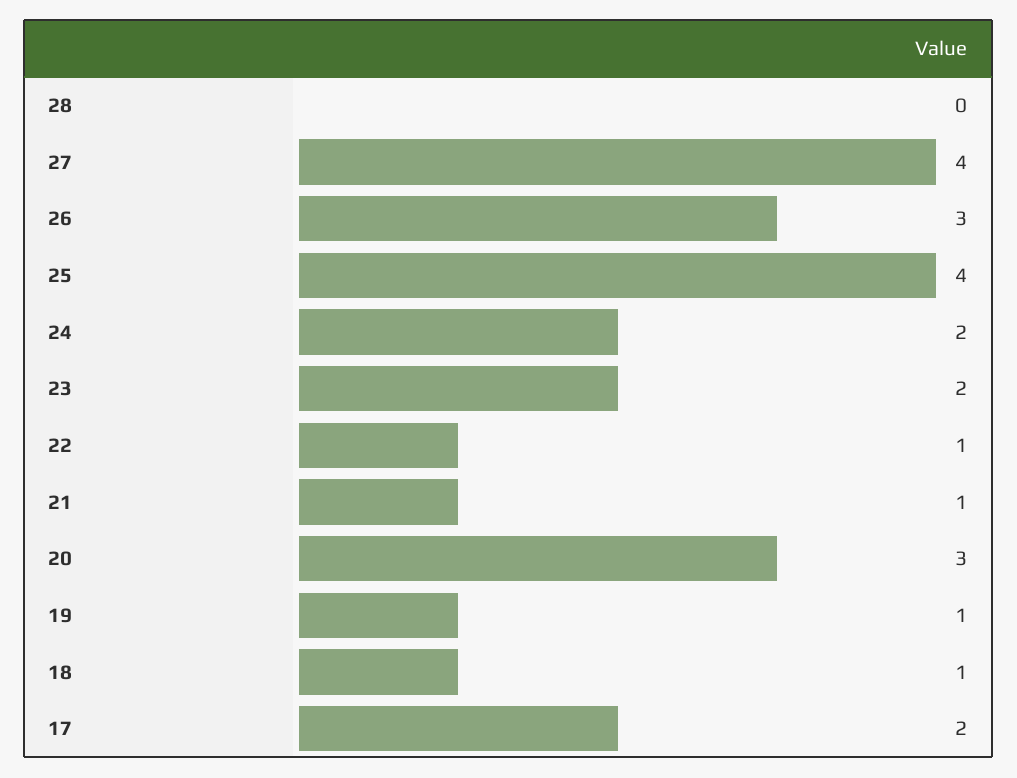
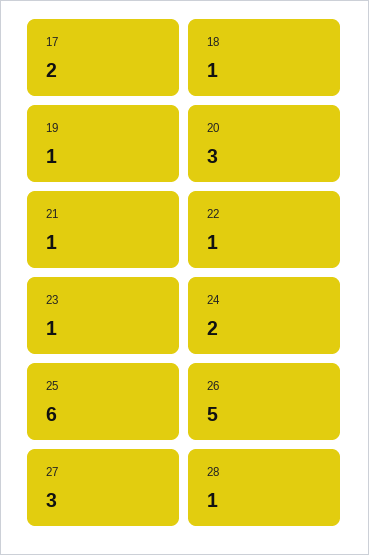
  {
-   "28": 0,
+   "28": 1,
-   "27": 4,
+   "27": 3,
-   "26": 3,
+   "26": 5,
-   "25": 4,
+   "25": 6,
    "24": 2,
-   "23": 2,
+   "23": 1,
    "22": 1,
    "21": 1,
    "20": 3,
    "19": 1,
    "18": 1,
    "17": 2
  }

